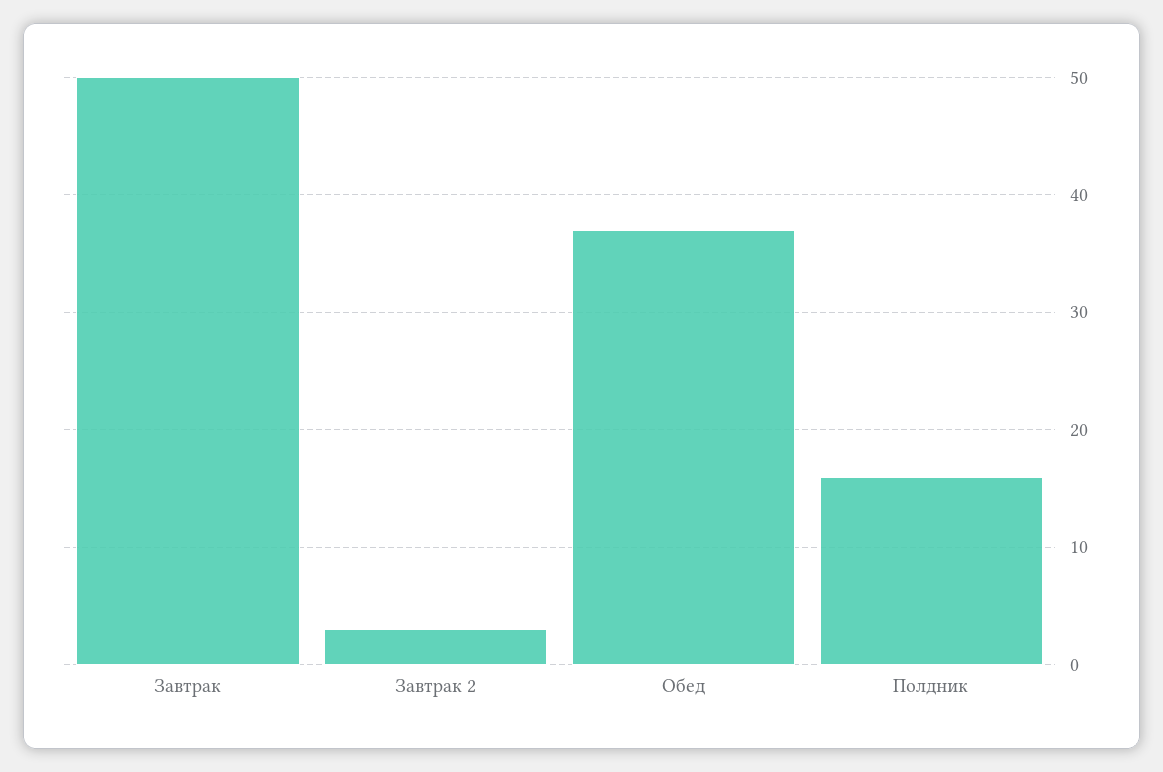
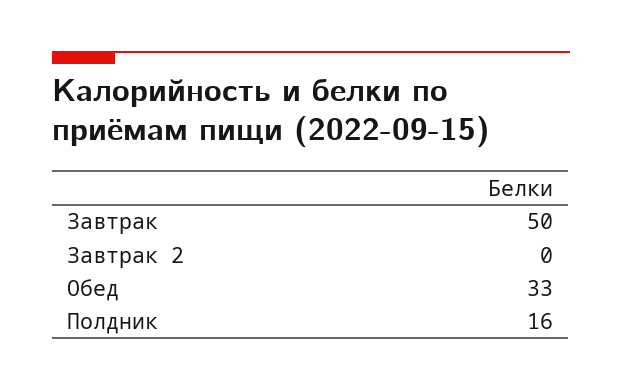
  {
    "Завтрак": 50,
-   "Завтрак 2": 3,
+   "Завтрак 2": 0,
-   "Обед": 37,
+   "Обед": 33,
    "Полдник": 16
  }

